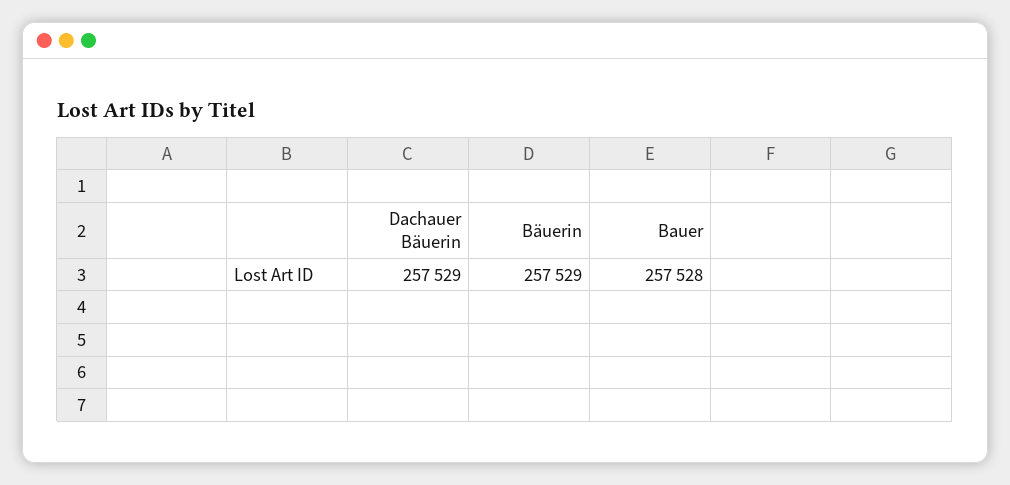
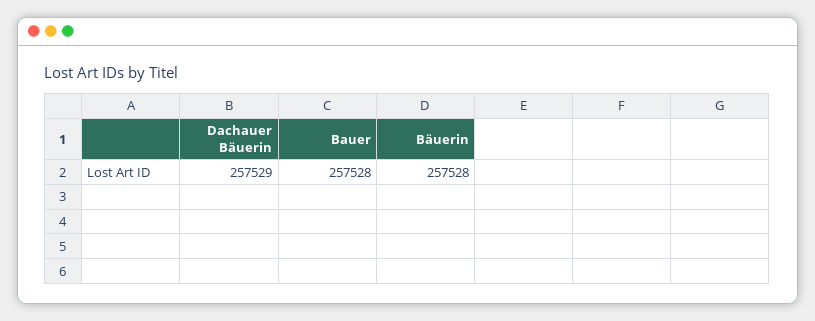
  {
    "Dachauer Bäuerin": 257529,
-   "Bäuerin": 257529,
+   "Bäuerin": 257528,
    "Bauer": 257528
  }

